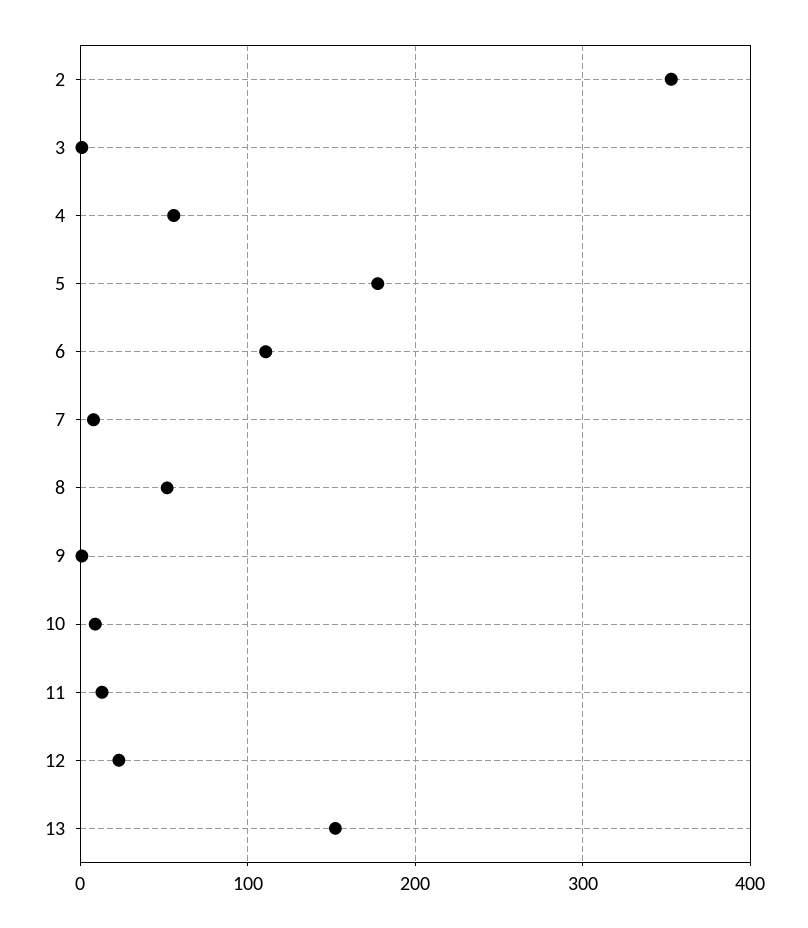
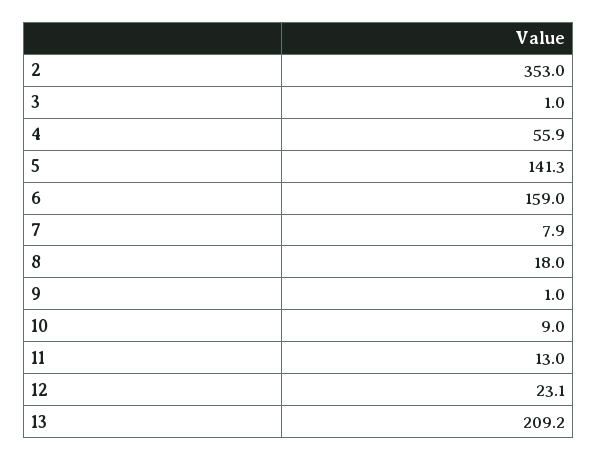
  {
    "2": 353,
    "3": 1,
    "4": 55.9,
-   "5": 180,
+   "5": 141.3,
-   "6": 110,
+   "6": 159,
    "7": 7.9,
-   "8": 50,
+   "8": 18,
    "9": 1,
    "10": 9,
    "11": 13,
    "12": 23.1,
-   "13": 150
+   "13": 209.2
  }

